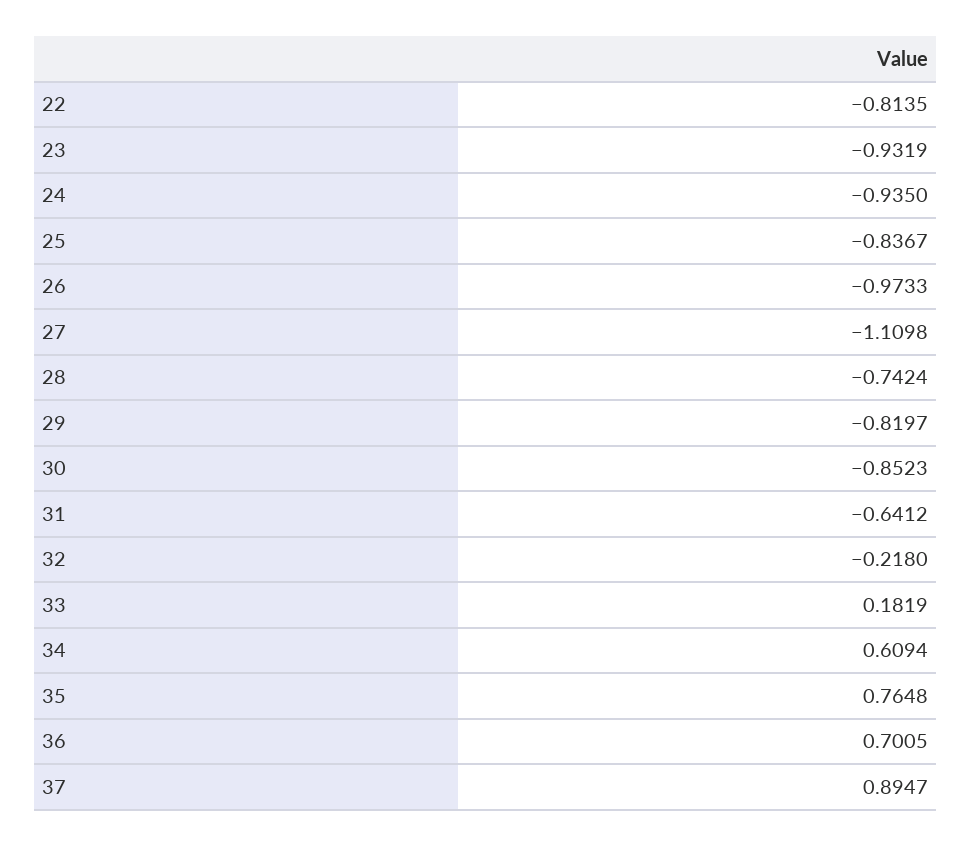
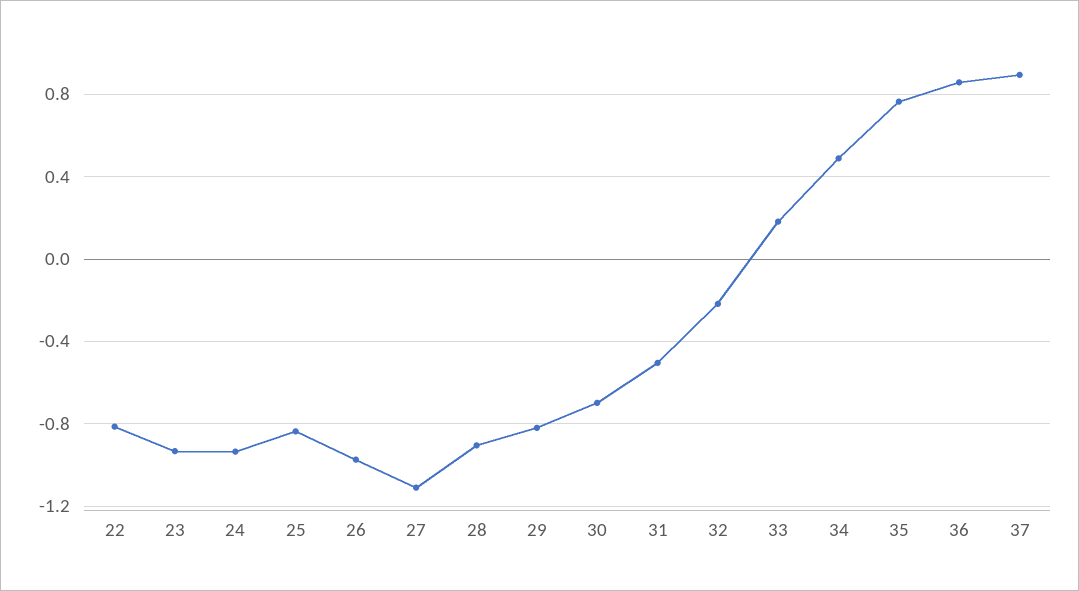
  {
    "22": -0.8135,
    "23": -0.9319,
    "24": -0.935,
    "25": -0.8367,
    "26": -0.9733,
    "27": -1.1098,
-   "28": -0.7424,
+   "28": -0.9,
    "29": -0.8197,
-   "30": -0.8523,
+   "30": -0.7,
-   "31": -0.6412,
+   "31": -0.5,
    "32": -0.218,
    "33": 0.1819,
-   "34": 0.6094,
+   "34": 0.5,
    "35": 0.7648,
-   "36": 0.7005,
+   "36": 0.85,
    "37": 0.8947
  }

